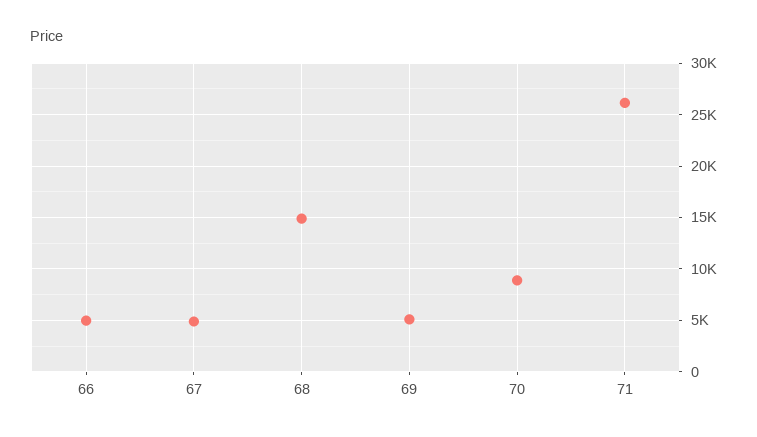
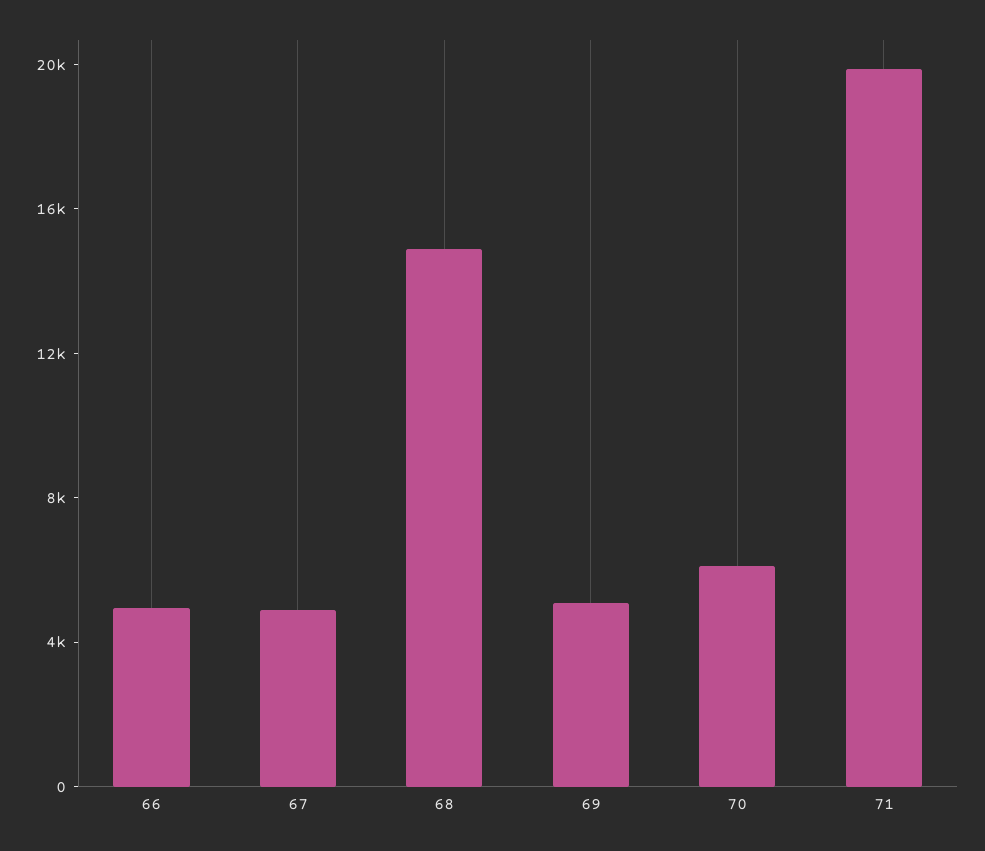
  {
    "66": 5000,
    "67": 5000,
    "68": 15000,
    "69": 5000,
-   "70": 9000,
+   "70": 6000,
-   "71": 26000
+   "71": 20000
  }

